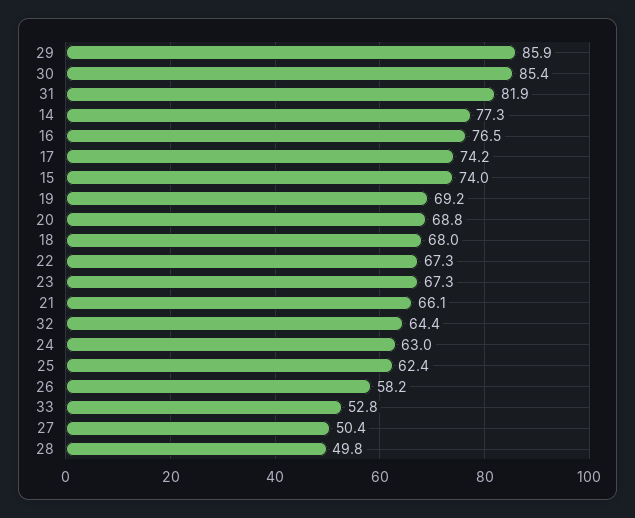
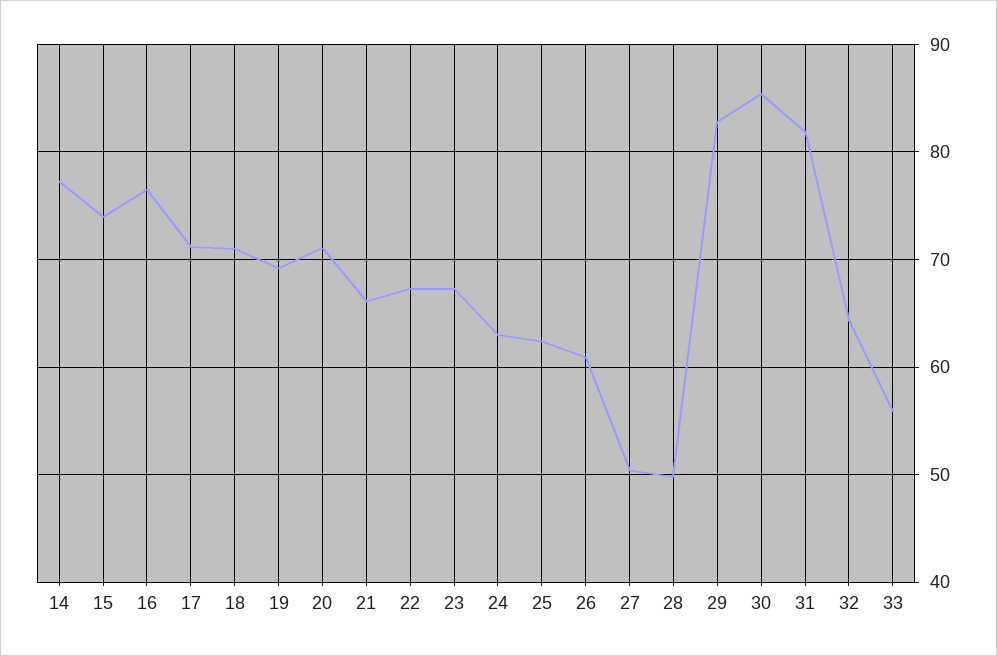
  {
-   "29": 85.9,
+   "29": 83,
    "30": 85.4,
    "31": 81.9,
    "14": 77.3,
    "16": 76.5,
-   "17": 74.2,
+   "17": 71,
    "15": 74,
    "19": 69.2,
-   "20": 68.8,
+   "20": 71,
-   "18": 68,
+   "18": 71,
    "22": 67.3,
    "23": 67.3,
    "21": 66.1,
    "32": 64.4,
    "24": 63,
    "25": 62.4,
-   "26": 58.2,
+   "26": 61,
-   "33": 52.8,
+   "33": 56,
    "27": 50.4,
    "28": 49.8
  }

